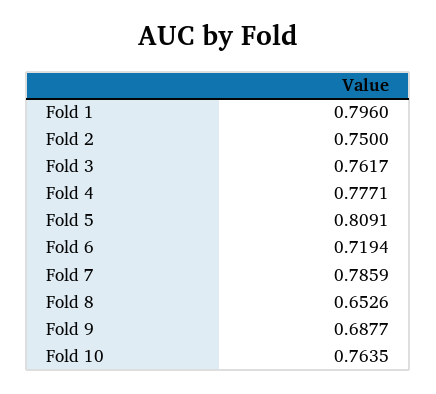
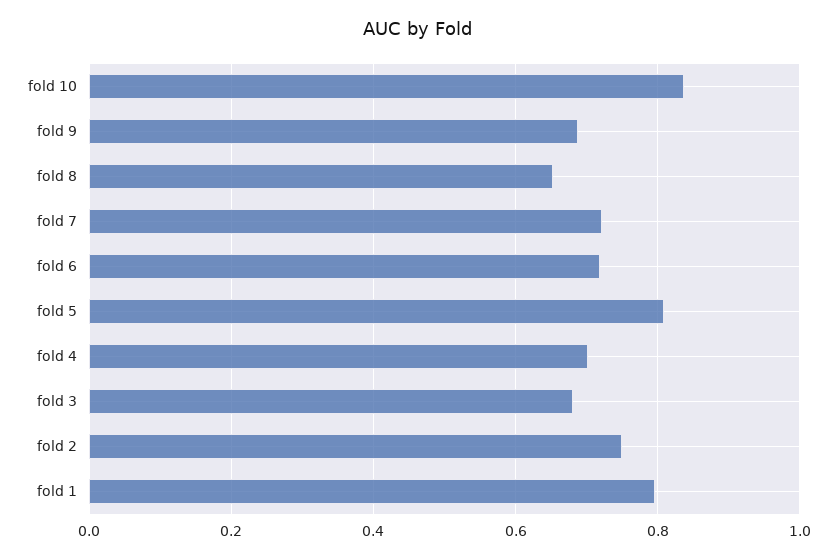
  {
    "Fold 1": 0.796,
    "Fold 2": 0.75,
-   "Fold 3": 0.7617,
+   "Fold 3": 0.68,
-   "Fold 4": 0.7771,
+   "Fold 4": 0.7,
    "Fold 5": 0.8091,
    "Fold 6": 0.7194,
-   "Fold 7": 0.7859,
+   "Fold 7": 0.72,
    "Fold 8": 0.6526,
    "Fold 9": 0.6877,
-   "Fold 10": 0.7635
+   "Fold 10": 0.84
  }

